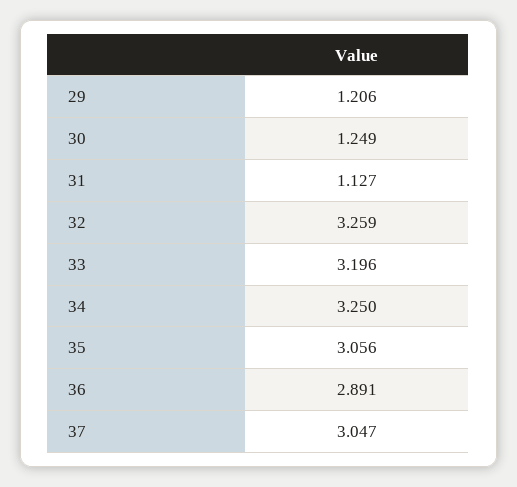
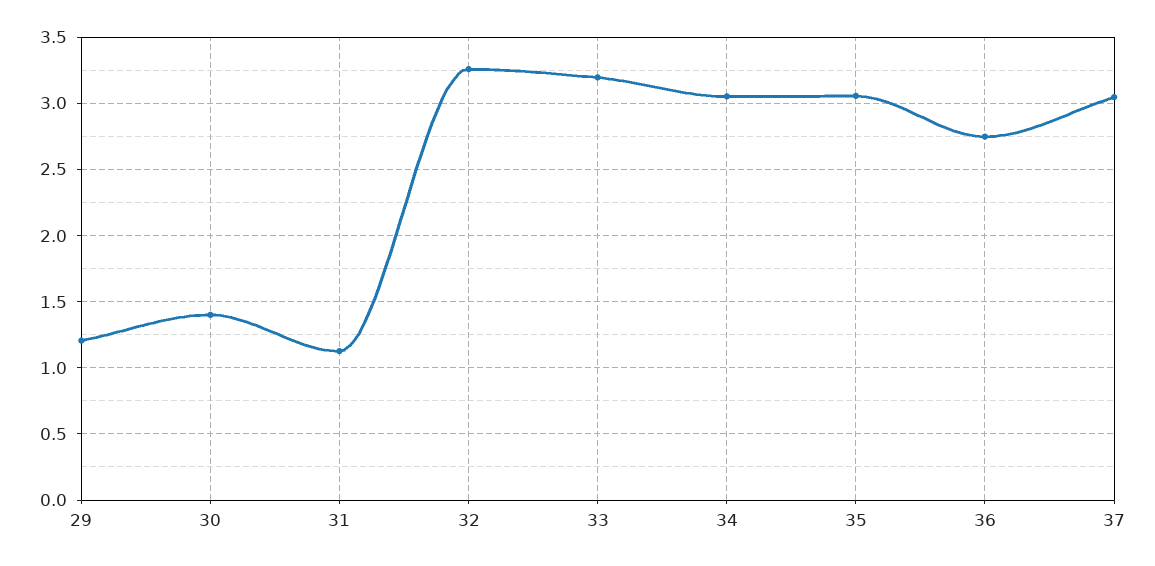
  {
    "29": 1.206,
-   "30": 1.249,
+   "30": 1.4,
    "31": 1.127,
    "32": 3.259,
    "33": 3.196,
-   "34": 3.25,
+   "34": 3.05,
    "35": 3.056,
-   "36": 2.891,
+   "36": 2.75,
    "37": 3.047
  }

